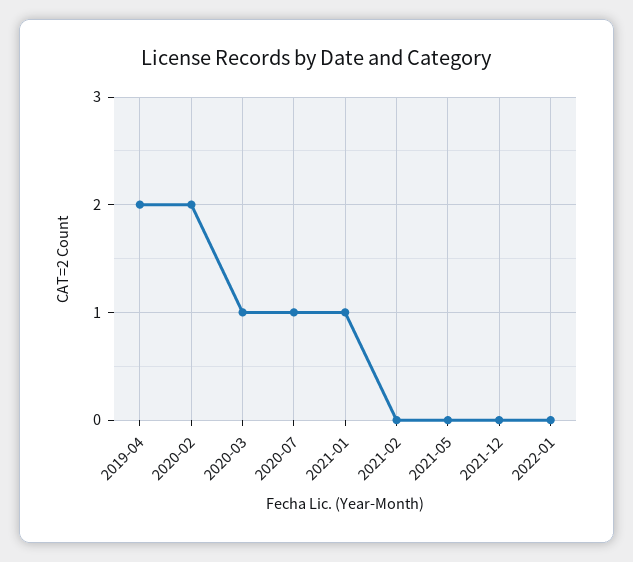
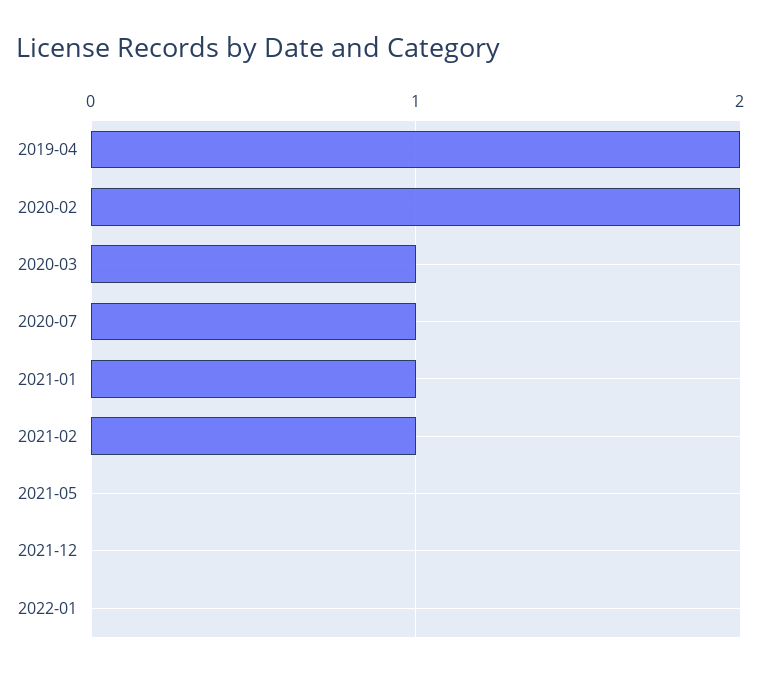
  {
    "2019-04": 2,
    "2020-02": 2,
    "2020-03": 1,
    "2020-07": 1,
    "2021-01": 1,
-   "2021-02": 0,
+   "2021-02": 1,
    "2021-05": 0,
    "2021-12": 0,
    "2022-01": 0
  }

